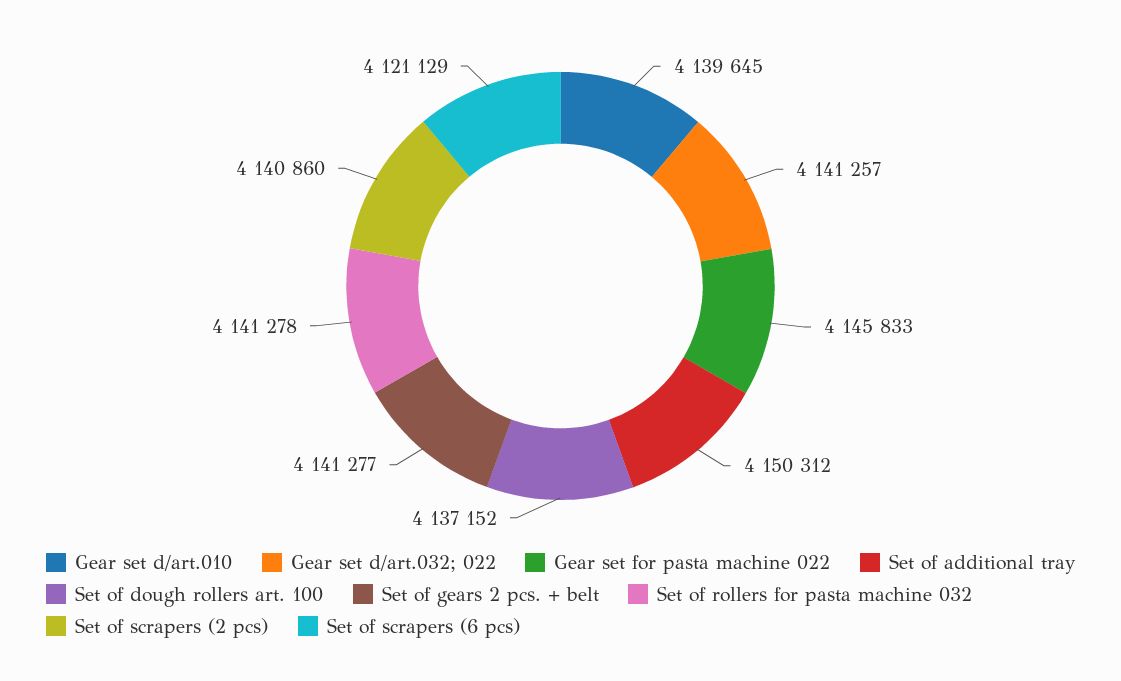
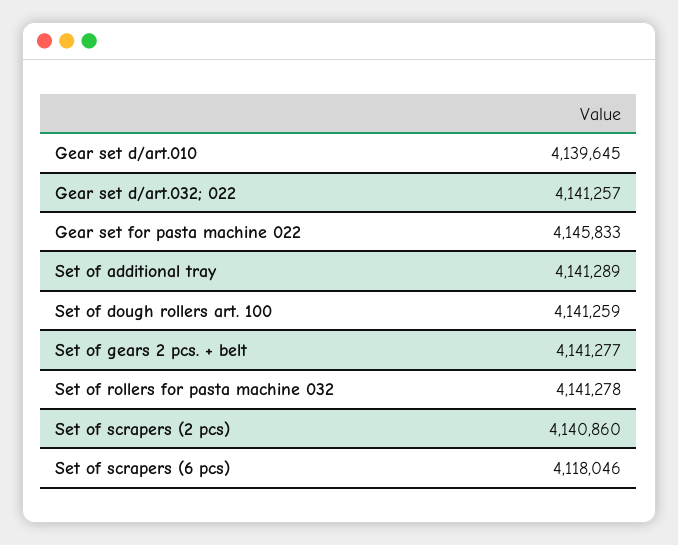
  {
    "Gear set d/art.010": 4139645,
    "Gear set d/art.032; 022": 4141257,
    "Gear set for pasta machine 022": 4145833,
-   "Set of additional tray": 4150312,
+   "Set of additional tray": 4141289,
-   "Set of dough rollers art. 100": 4137152,
+   "Set of dough rollers art. 100": 4141259,
    "Set of gears 2 pcs. + belt": 4141277,
    "Set of rollers for pasta machine 032": 4141278,
    "Set of scrapers (2 pcs)": 4140860,
-   "Set of scrapers (6 pcs)": 4121129
+   "Set of scrapers (6 pcs)": 4118046
  }

